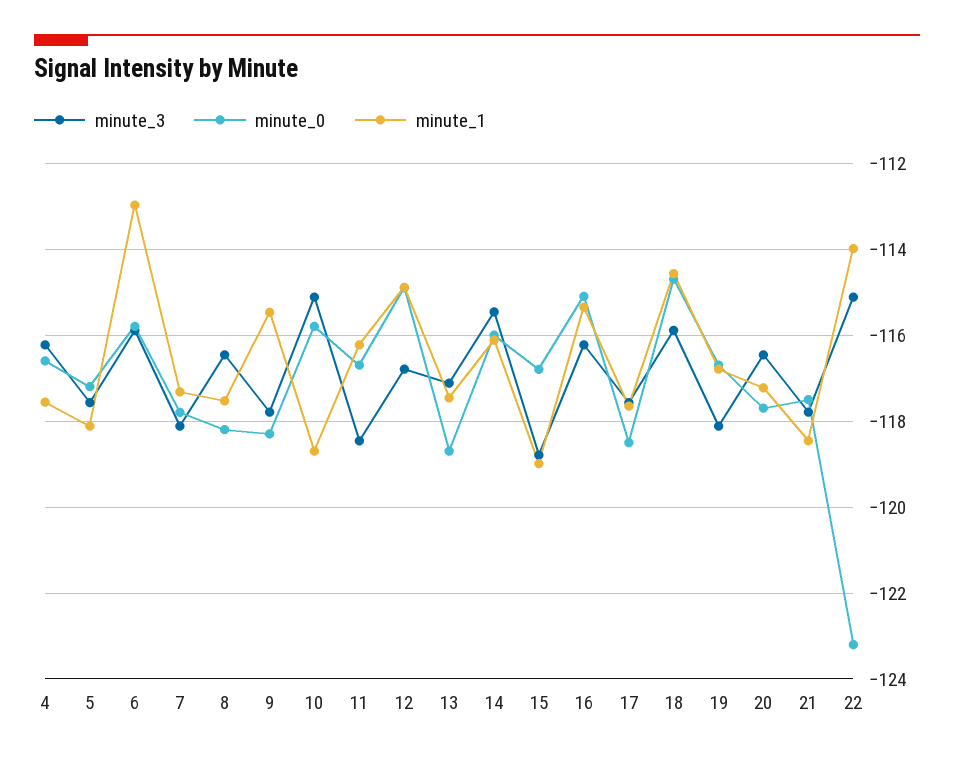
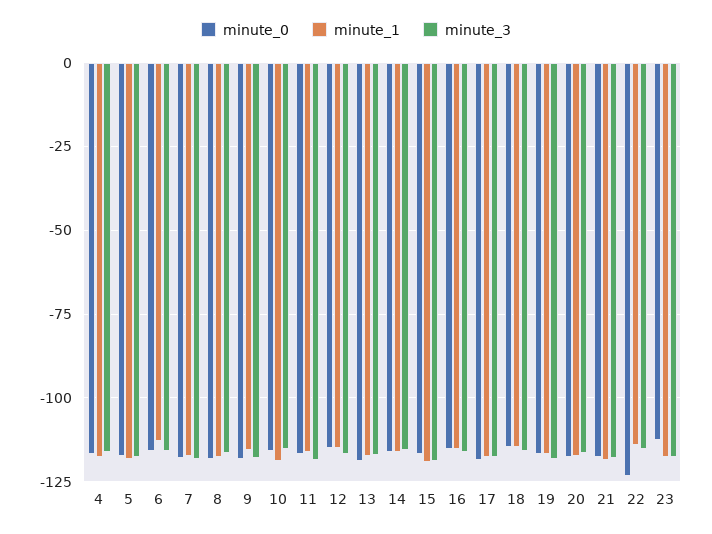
  {
    "minute_3": {
      "4": -116.2,
      "5": -117.6,
      "6": -115.8,
      "7": -118.2,
      "8": -116.4,
      "9": -117.8,
      "10": -115.2,
      "11": -118.4,
      "12": -116.8,
      "13": -117.2,
      "14": -115.4,
      "15": -118.8,
      "16": -116.2,
      "17": -117.6,
      "18": -115.8,
      "19": -118.2,
      "20": -116.4,
      "21": -117.8,
-     "22": -115.2
+     "22": -115.2,
+     "23": -117.5
    },
    "minute_0": {
      "4": -116.6,
      "5": -117.2,
      "6": -115.8,
      "7": -117.8,
      "8": -118.2,
      "9": -118.4,
      "10": -115.8,
      "11": -116.8,
      "12": -115,
      "13": -118.8,
      "14": -116,
      "15": -116.8,
      "16": -115.2,
      "17": -118.6,
      "18": -114.8,
      "19": -116.8,
      "20": -117.8,
      "21": -117.6,
-     "22": -123.2
+     "22": -123.2,
+     "23": -112.5
    },
    "minute_1": {
      "4": -117.6,
      "5": -118.2,
      "6": -113,
      "7": -117.4,
      "8": -117.6,
      "9": -115.4,
      "10": -118.8,
      "11": -116.2,
      "12": -114.8,
      "13": -117.4,
      "14": -116.2,
      "15": -119,
      "16": -115.4,
      "17": -117.6,
      "18": -114.6,
      "19": -116.8,
      "20": -117.2,
      "21": -118.4,
-     "22": -114
+     "22": -114,
+     "23": -117.5
    }
  }

